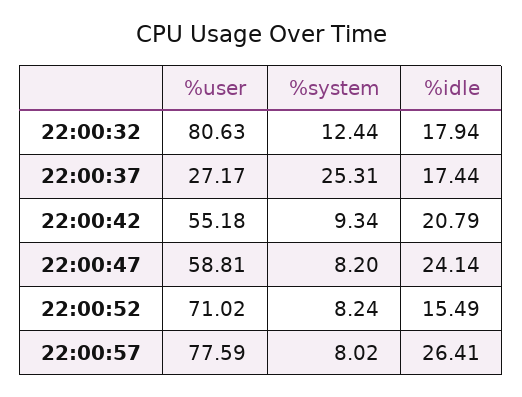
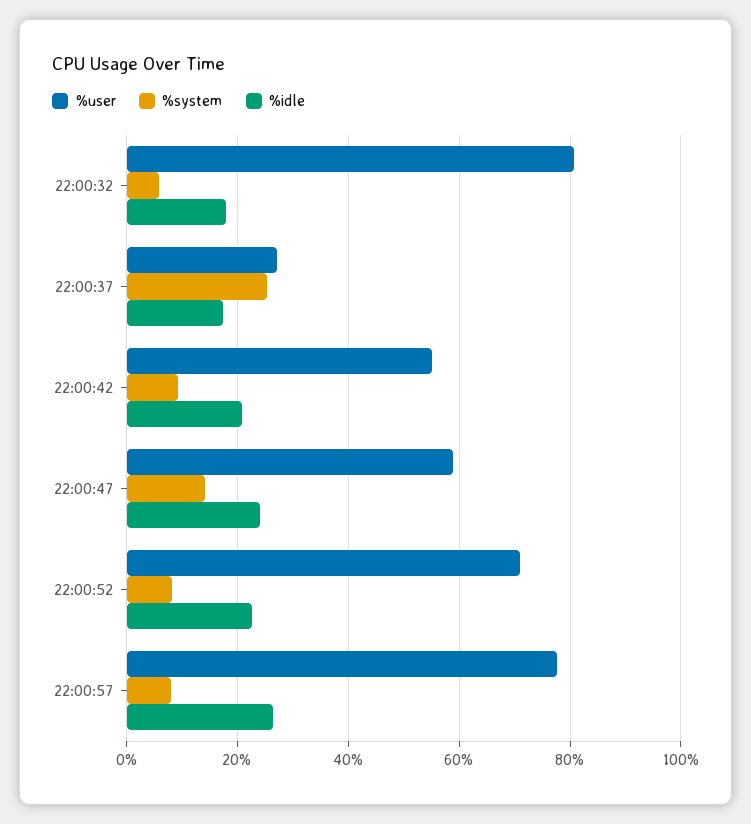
  {
    "%user": {
      "22:00:32": 80.63,
      "22:00:37": 27.17,
      "22:00:42": 55.18,
      "22:00:47": 58.81,
      "22:00:52": 71.02,
      "22:00:57": 77.59
    },
    "%system": {
-     "22:00:32": 12.44,
+     "22:00:32": 6,
      "22:00:37": 25.31,
      "22:00:42": 9.34,
-     "22:00:47": 8.2,
+     "22:00:47": 14,
      "22:00:52": 8.24,
      "22:00:57": 8.02
    },
    "%idle": {
      "22:00:32": 17.94,
      "22:00:37": 17.44,
      "22:00:42": 20.79,
      "22:00:47": 24.14,
-     "22:00:52": 15.49,
+     "22:00:52": 22,
      "22:00:57": 26.41
    }
  }

